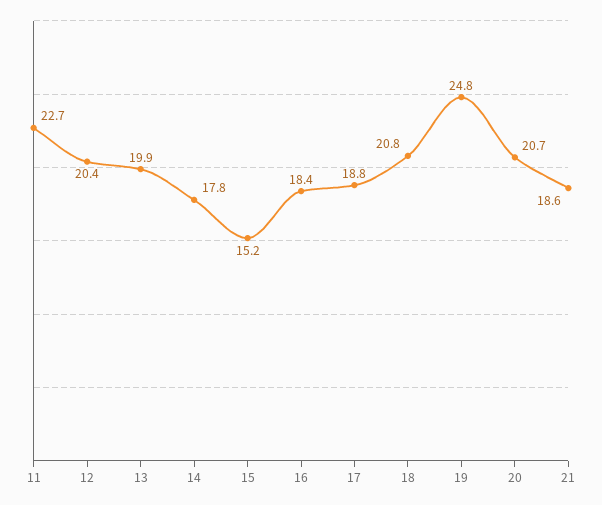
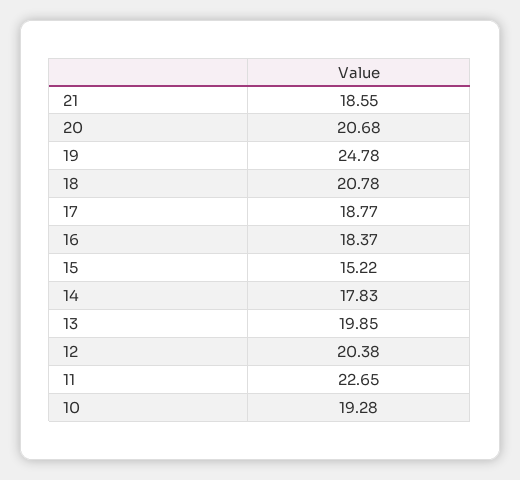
  {
    "11": 22.65,
    "12": 20.38,
    "13": 19.85,
    "14": 17.83,
    "15": 15.22,
    "16": 18.37,
    "17": 18.77,
    "18": 20.78,
    "19": 24.78,
    "20": 20.68,
-   "21": 18.55
+   "21": 18.55,
+   "10": 19.28
  }

